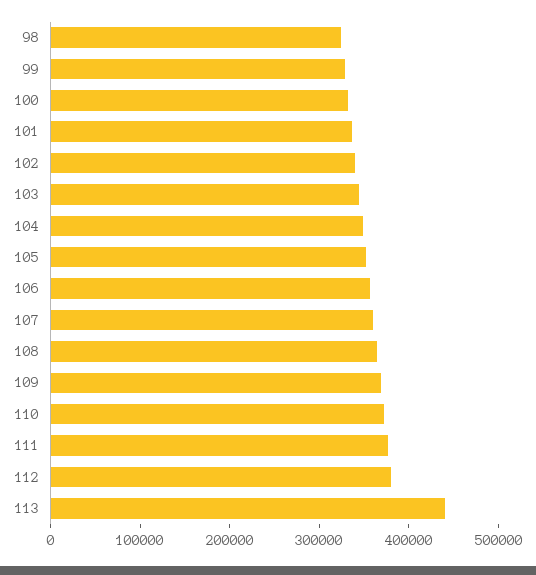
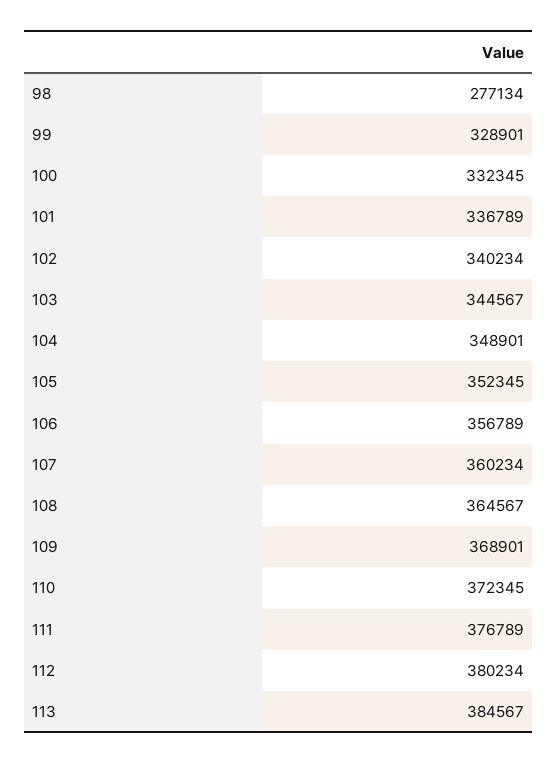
  {
-   "98": 320000,
+   "98": 277134,
    "99": 328901,
    "100": 332345,
    "101": 336789,
    "102": 340234,
    "103": 344567,
    "104": 348901,
    "105": 352345,
    "106": 356789,
    "107": 360234,
    "108": 364567,
    "109": 368901,
    "110": 372345,
    "111": 376789,
    "112": 380234,
-   "113": 440000
+   "113": 384567
  }

